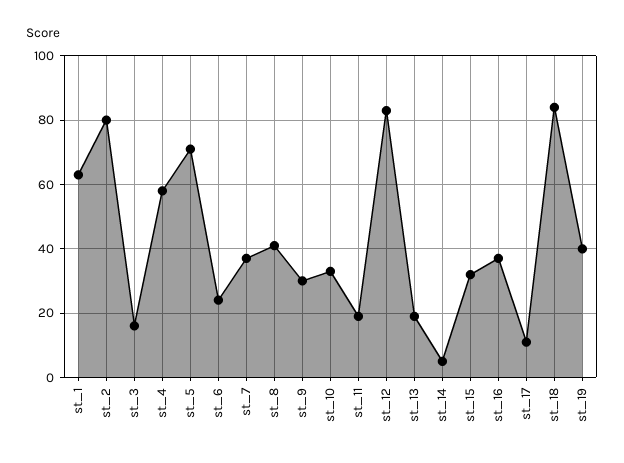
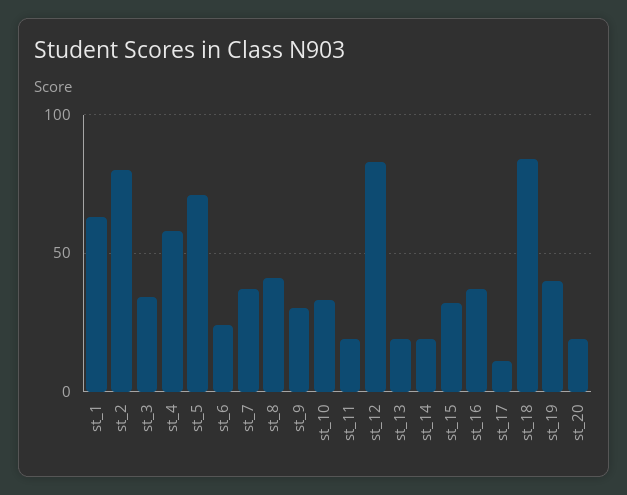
  {
    "st_1": 65,
    "st_2": 80,
-   "st_3": 15,
+   "st_3": 35,
    "st_4": 60,
    "st_5": 70,
    "st_6": 25,
    "st_7": 35,
    "st_8": 40,
    "st_9": 30,
    "st_10": 35,
    "st_11": 20,
    "st_12": 85,
    "st_13": 20,
-   "st_14": 5,
+   "st_14": 20,
    "st_15": 30,
    "st_16": 35,
    "st_17": 10,
    "st_18": 85,
-   "st_19": 40
+   "st_19": 40,
+   "st_20": 20
  }

